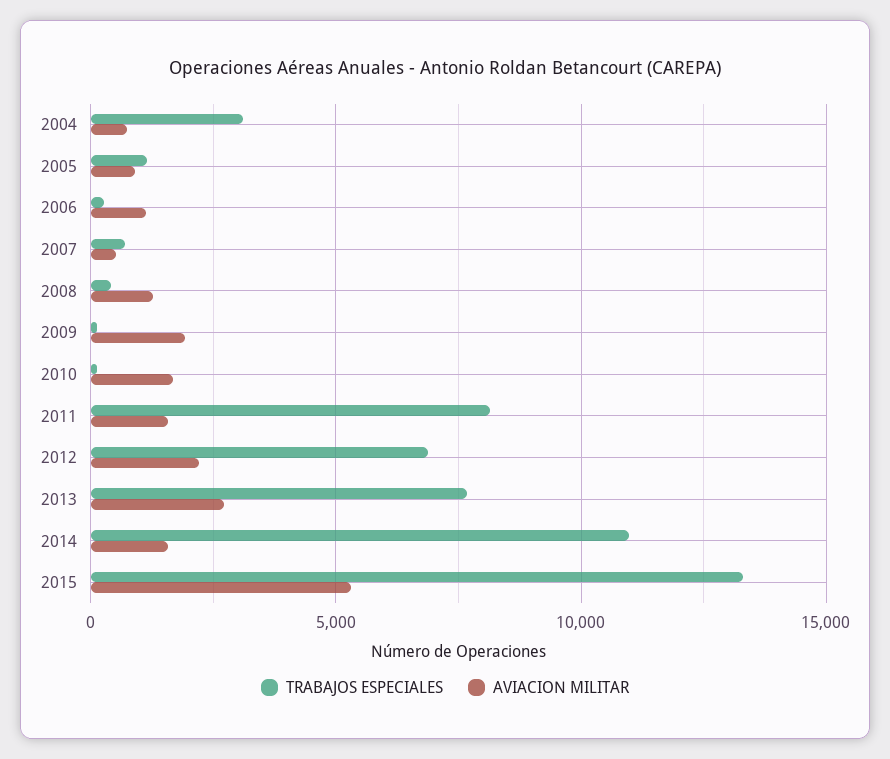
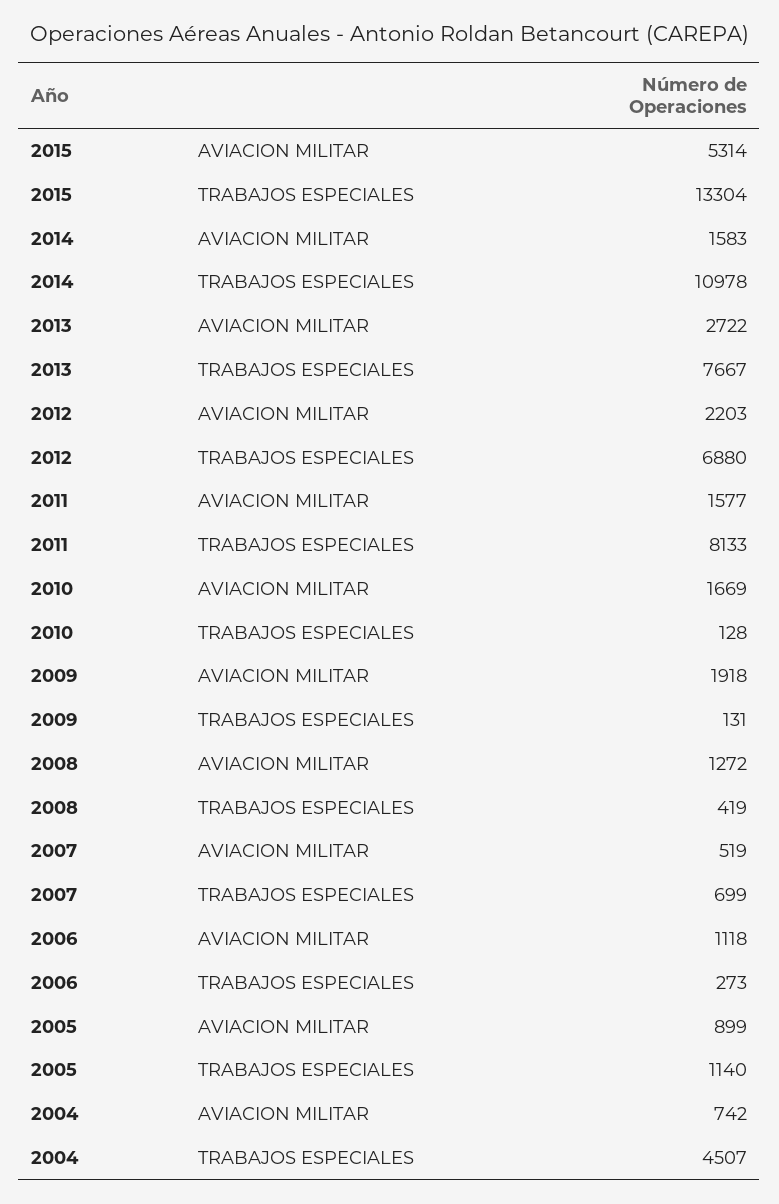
  {
    "TRABAJOS ESPECIALES": {
-     "2004": 3000,
+     "2004": 4507,
      "2005": 1140,
      "2006": 273,
      "2007": 699,
      "2008": 419,
      "2009": 131,
      "2010": 128,
      "2011": 8133,
      "2012": 6880,
      "2013": 7667,
      "2014": 10978,
      "2015": 13304
    },
    "AVIACION MILITAR": {
      "2004": 742,
      "2005": 899,
      "2006": 1118,
      "2007": 519,
      "2008": 1272,
      "2009": 1918,
      "2010": 1669,
      "2011": 1577,
      "2012": 2203,
      "2013": 2722,
      "2014": 1583,
      "2015": 5314
    }
  }

